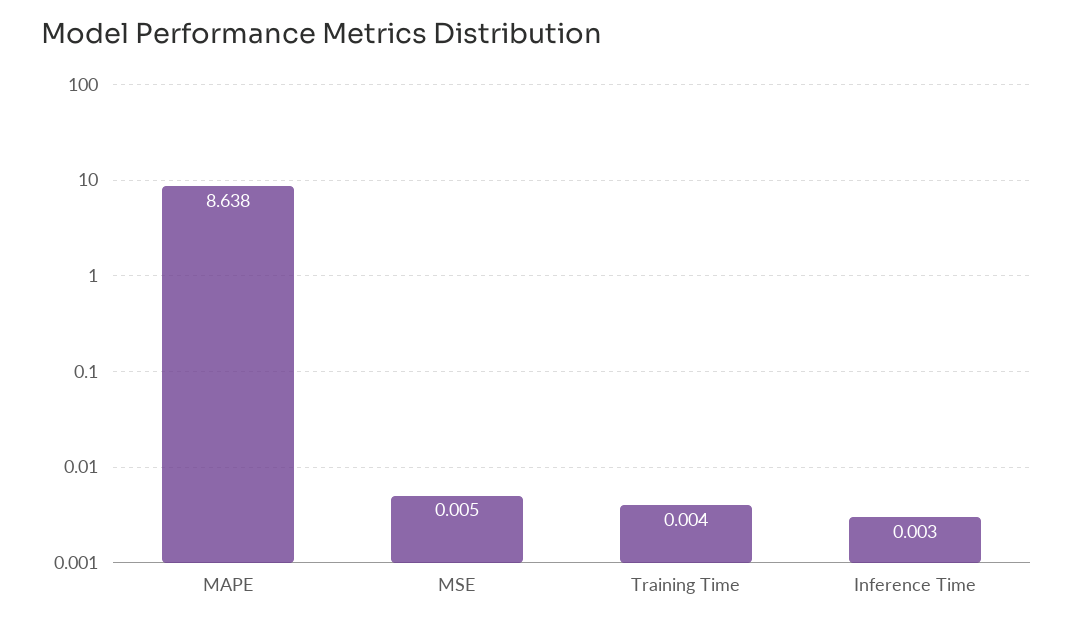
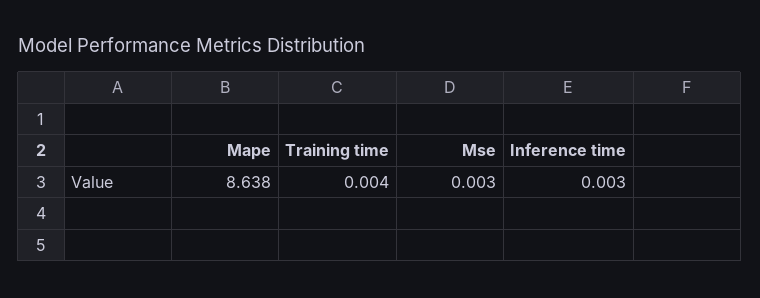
  {
    "MAPE": 8.638,
-   "MSE": 0.005,
+   "MSE": 0.003,
    "Training Time": 0.004,
    "Inference Time": 0.003
  }

